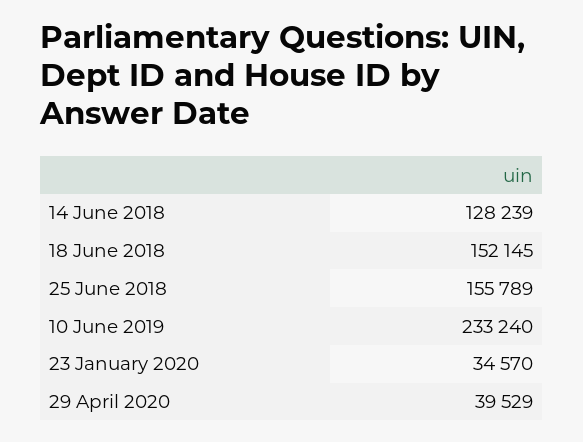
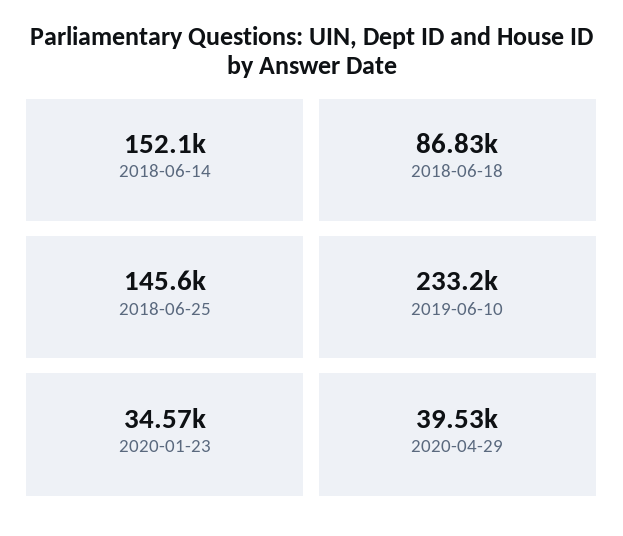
  {
-   "14 June 2018": 128239,
+   "14 June 2018": 152100,
-   "18 June 2018": 152145,
+   "18 June 2018": 86830,
-   "25 June 2018": 155789,
+   "25 June 2018": 145600,
    "10 June 2019": 233240,
    "23 January 2020": 34570,
    "29 April 2020": 39529
  }

